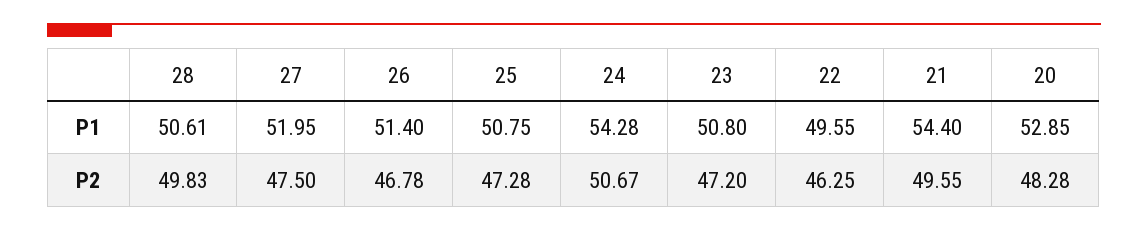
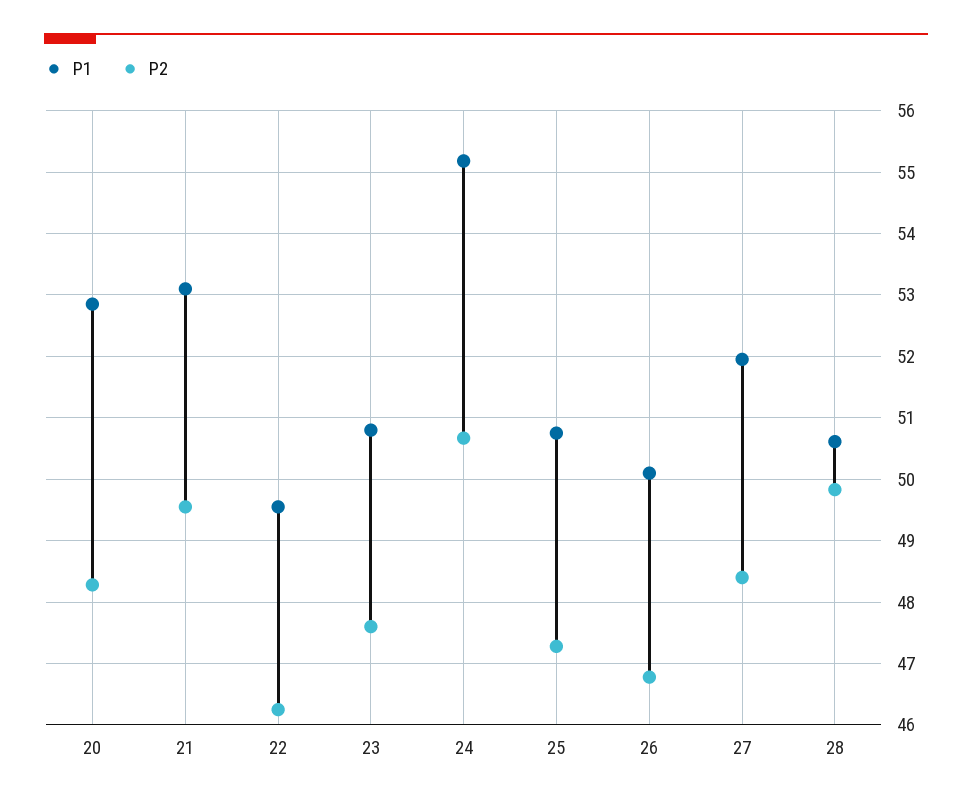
  {
    "P1": {
      "28": 50.61,
      "27": 51.95,
-     "26": 51.4,
+     "26": 50.1,
      "25": 50.75,
-     "24": 54.28,
+     "24": 55.2,
      "23": 50.8,
      "22": 49.55,
-     "21": 54.4,
+     "21": 53.1,
      "20": 52.85
    },
    "P2": {
      "28": 49.83,
-     "27": 47.5,
+     "27": 48.4,
      "26": 46.78,
      "25": 47.28,
      "24": 50.67,
-     "23": 47.2,
+     "23": 47.6,
      "22": 46.25,
      "21": 49.55,
      "20": 48.28
    }
  }

